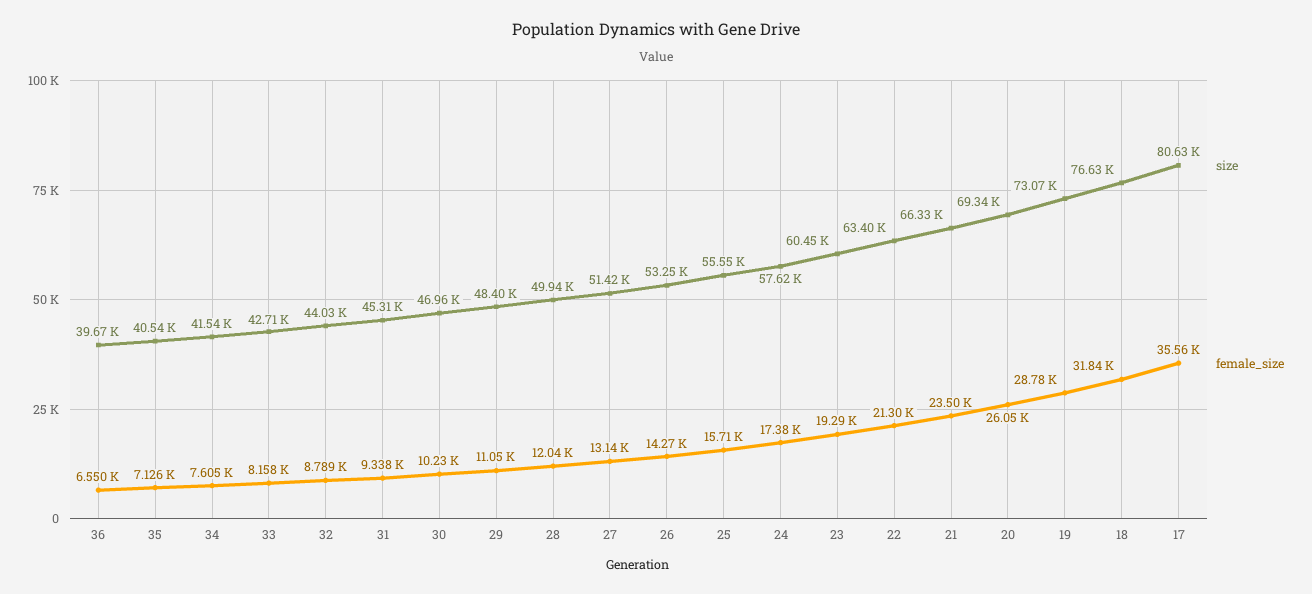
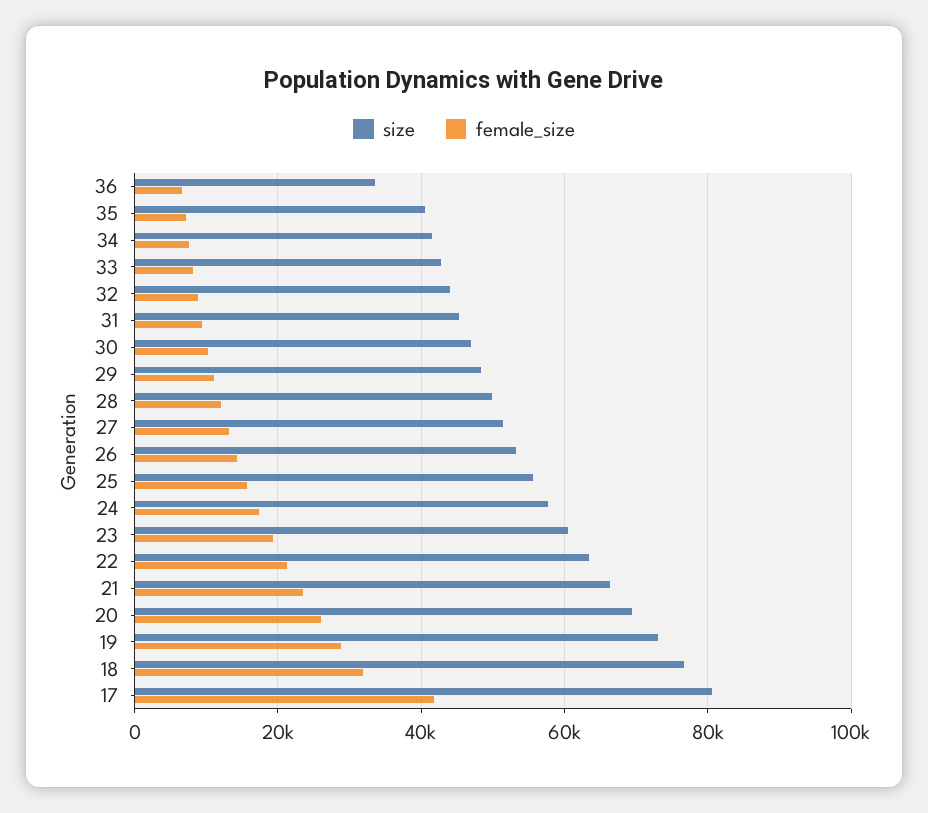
  {
    "size": {
-     "36": 39670,
+     "36": 34000,
      "35": 40540,
      "34": 41540,
      "33": 42710,
      "32": 44030,
      "31": 45310,
      "30": 46960,
      "29": 48400,
      "28": 49940,
      "27": 51420,
      "26": 53250,
      "25": 55550,
      "24": 57620,
      "23": 60450,
      "22": 63400,
      "21": 66330,
      "20": 69340,
      "19": 73070,
      "18": 76630,
      "17": 80630
    },
    "female_size": {
      "36": 6550,
      "35": 7126,
      "34": 7605,
      "33": 8158,
      "32": 8789,
      "31": 9338,
      "30": 10230,
      "29": 11050,
      "28": 12040,
      "27": 13140,
      "26": 14270,
      "25": 15710,
      "24": 17380,
      "23": 19290,
      "22": 21300,
      "21": 23500,
      "20": 26050,
      "19": 28780,
      "18": 31840,
-     "17": 35560
+     "17": 42000
    }
  }

